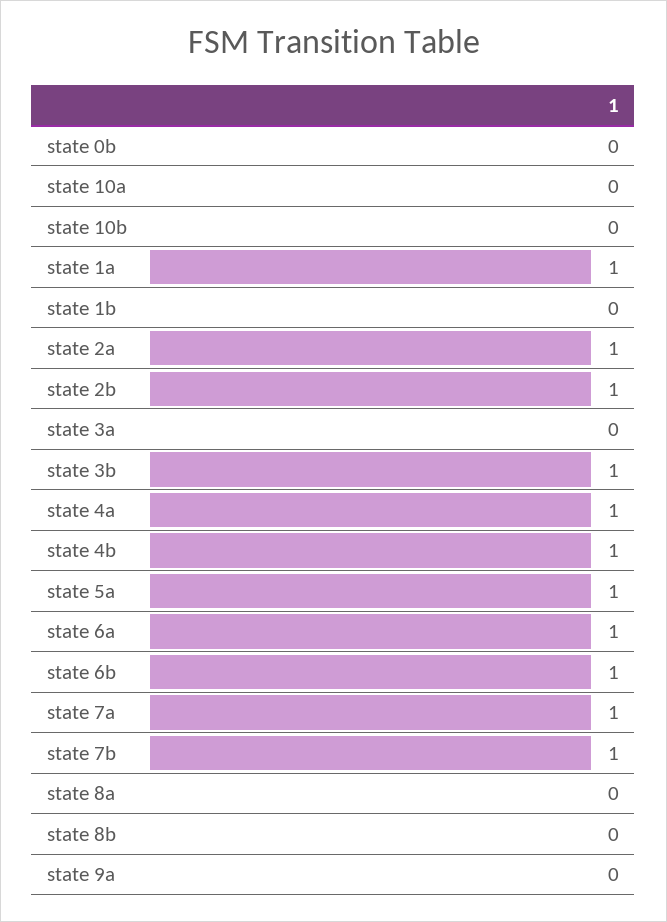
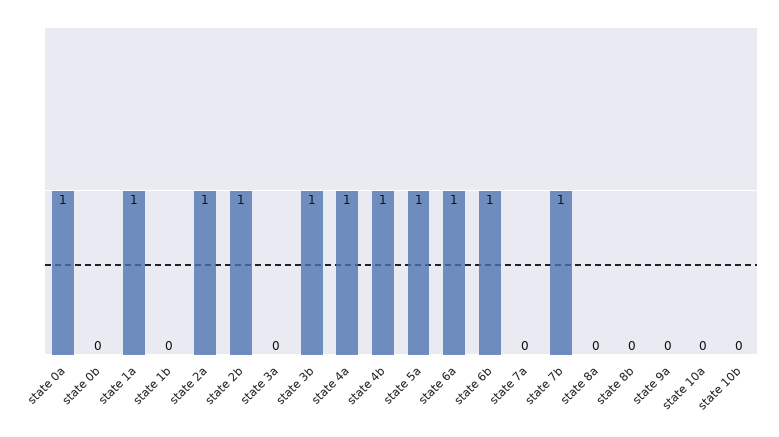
  {
    "state 0b": 0,
    "state 10a": 0,
    "state 10b": 0,
    "state 1a": 1,
    "state 1b": 0,
    "state 2a": 1,
    "state 2b": 1,
    "state 3a": 0,
    "state 3b": 1,
    "state 4a": 1,
    "state 4b": 1,
    "state 5a": 1,
    "state 6a": 1,
    "state 6b": 1,
-   "state 7a": 1,
+   "state 7a": 0,
    "state 7b": 1,
    "state 8a": 0,
    "state 8b": 0,
-   "state 9a": 0
+   "state 9a": 0,
+   "state 0a": 1
  }

